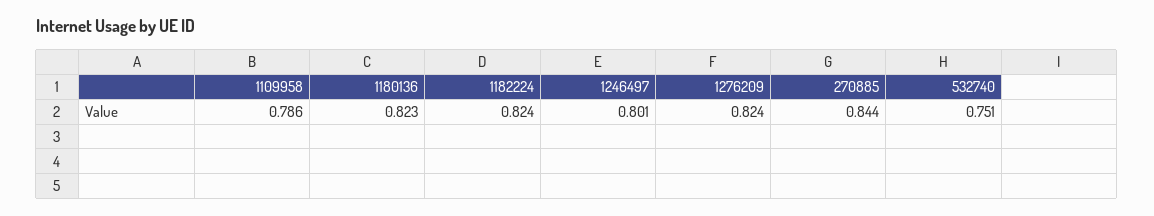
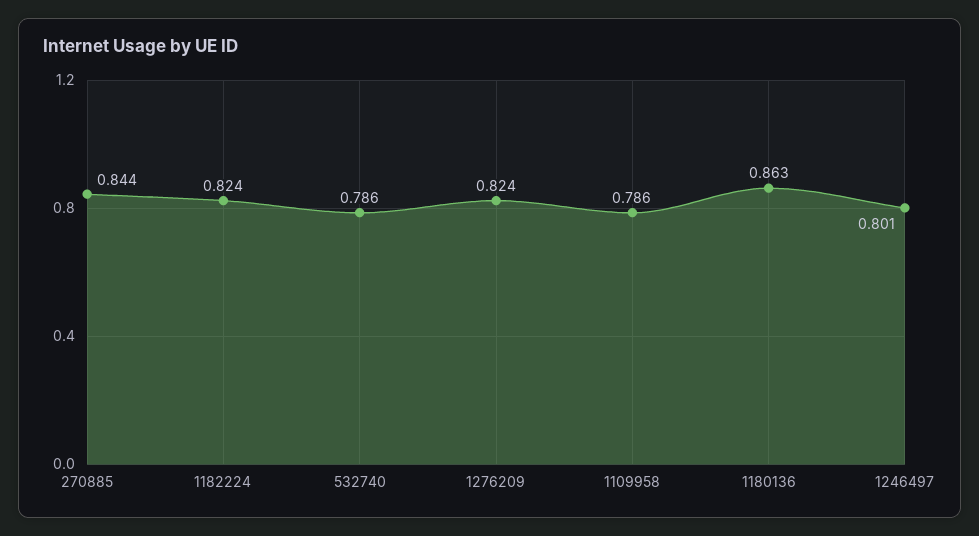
  {
    "1109958": 0.786,
-   "1180136": 0.823,
+   "1180136": 0.863,
    "1182224": 0.824,
    "1246497": 0.801,
    "1276209": 0.824,
    "270885": 0.844,
-   "532740": 0.751
+   "532740": 0.786
  }

